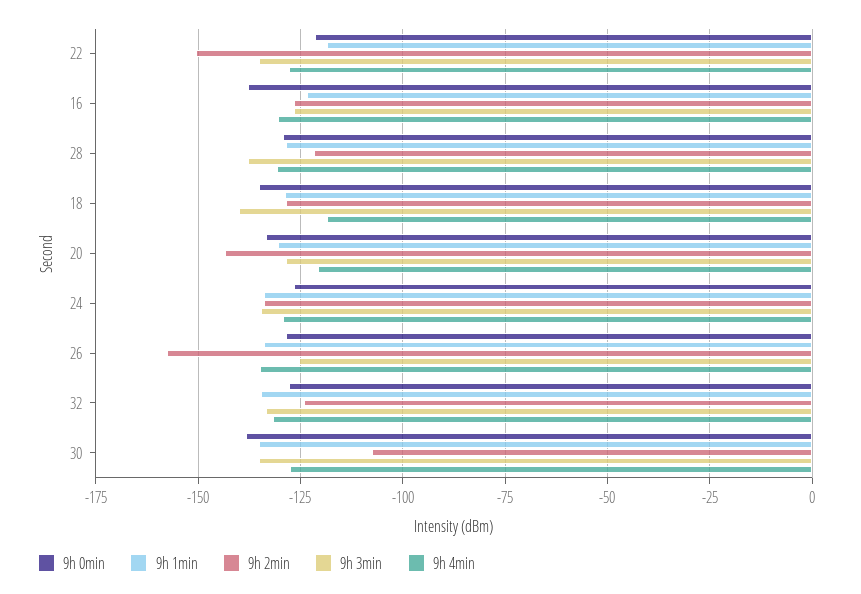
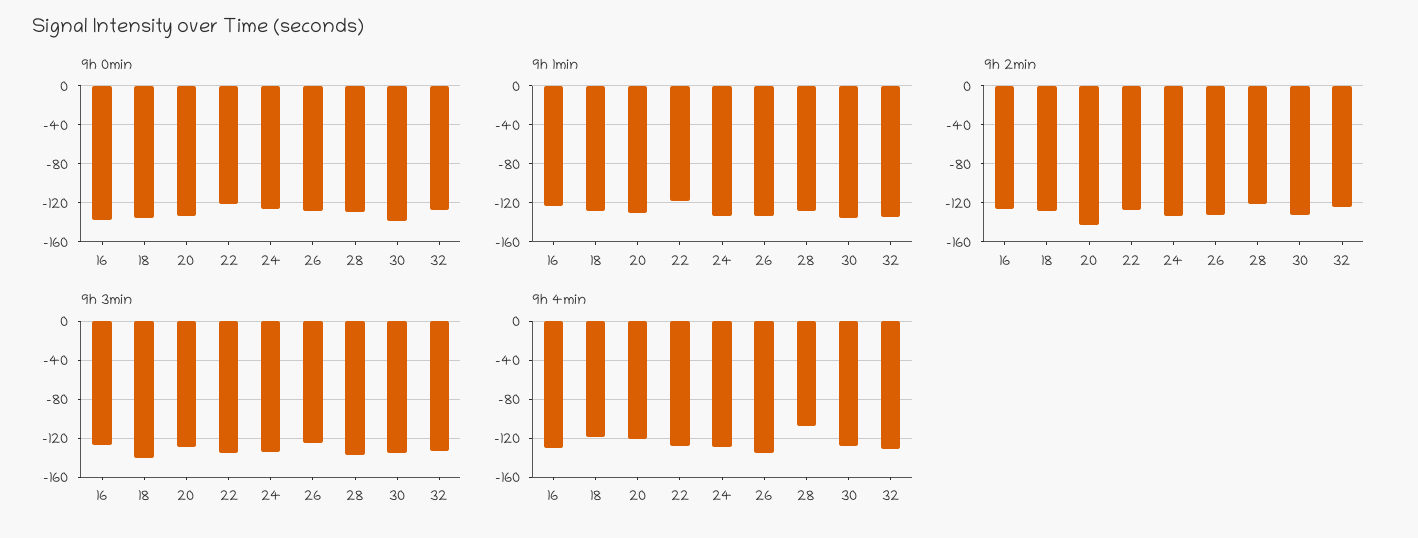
  {
    "9h 0min": {
      "22": -122.5,
      "16": -137.5,
      "28": -130,
      "18": -135,
      "20": -132.5,
      "24": -127.5,
      "26": -127.5,
      "32": -127.5,
      "30": -137.5
    },
    "9h 1min": {
      "22": -117.5,
      "16": -122.5,
      "28": -127.5,
      "18": -127.5,
      "20": -130,
      "24": -135,
      "26": -135,
      "32": -135,
      "30": -135
    },
    "9h 2min": {
-     "22": -150,
+     "22": -130,
      "16": -127.5,
      "28": -122.5,
      "18": -127.5,
      "20": -142.5,
      "24": -135,
-     "26": -157.5,
+     "26": -130,
      "32": -125,
-     "30": -107.5
+     "30": -130
    },
    "9h 3min": {
      "22": -135,
      "16": -127.5,
      "28": -137.5,
      "18": -140,
      "20": -127.5,
      "24": -135,
      "26": -125,
      "32": -132.5,
      "30": -135
    },
    "9h 4min": {
      "22": -127.5,
      "16": -130,
-     "28": -130,
+     "28": -110,
      "18": -117.5,
      "20": -120,
      "24": -130,
      "26": -135,
      "32": -132.5,
      "30": -127.5
    }
  }

